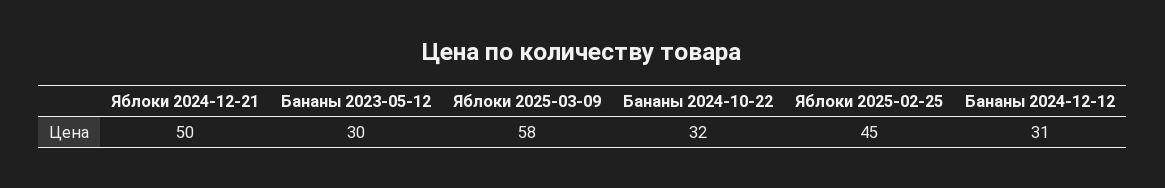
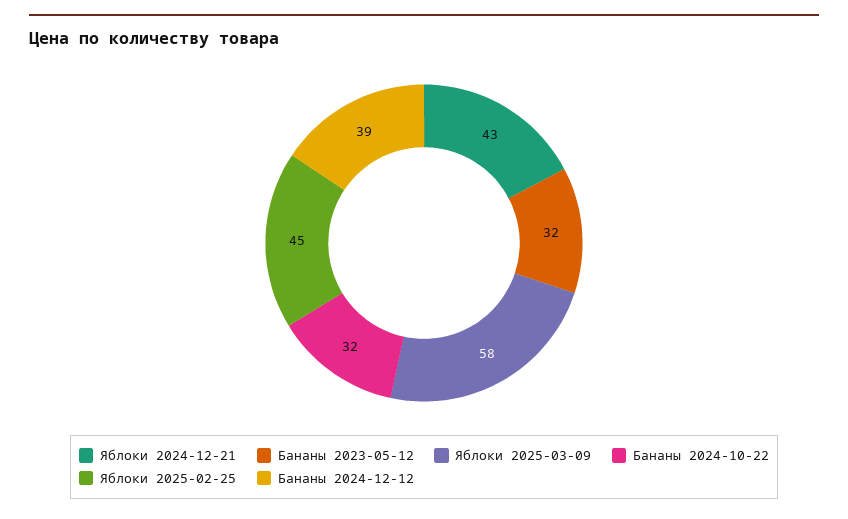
  {
-   "Яблоки 2024-12-21": 50,
+   "Яблоки 2024-12-21": 43,
-   "Бананы 2023-05-12": 30,
+   "Бананы 2023-05-12": 32,
    "Яблоки 2025-03-09": 58,
    "Бананы 2024-10-22": 32,
    "Яблоки 2025-02-25": 45,
-   "Бананы 2024-12-12": 31
+   "Бананы 2024-12-12": 39
  }

